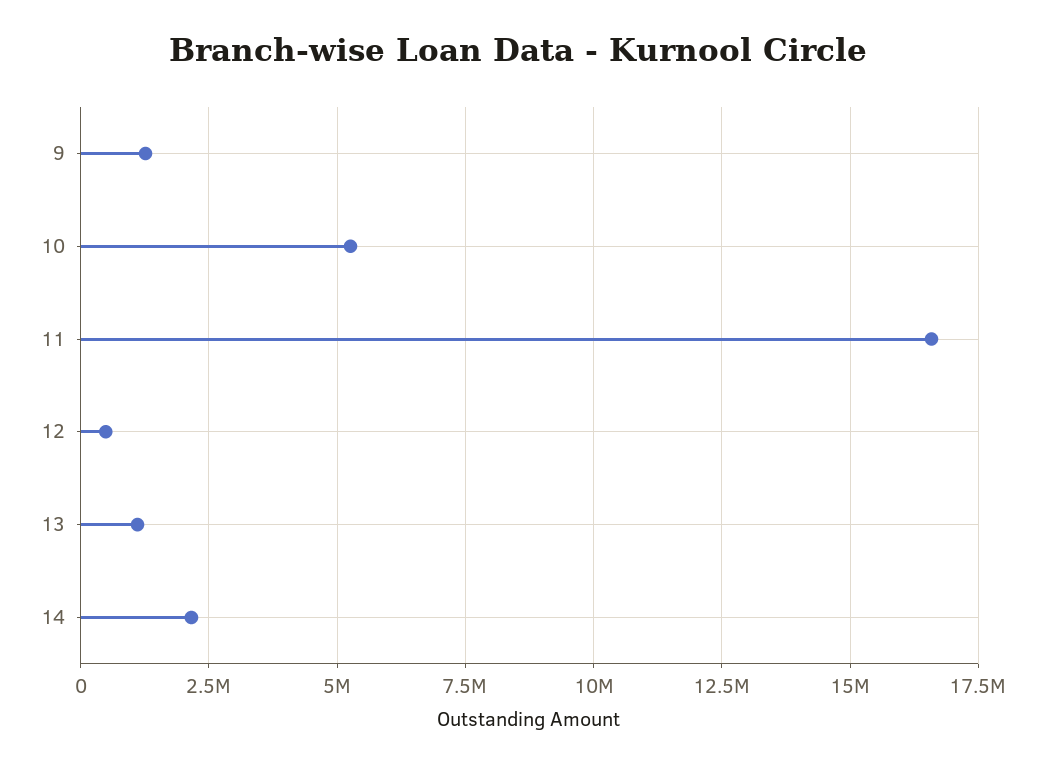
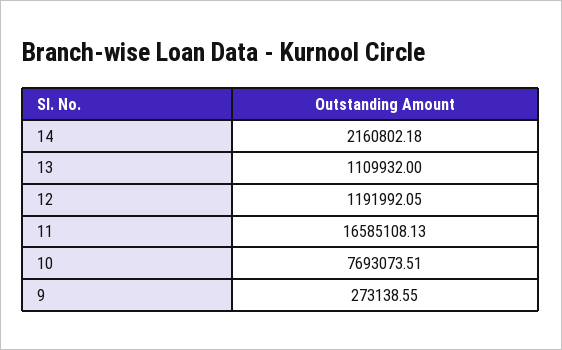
  {
-   "9": 1250000,
+   "9": 273138.55,
-   "10": 5250000,
+   "10": 7693073.51,
    "11": 16585108.13,
-   "12": 500000,
+   "12": 1191992.05,
    "13": 1109932,
    "14": 2160802.18
  }

